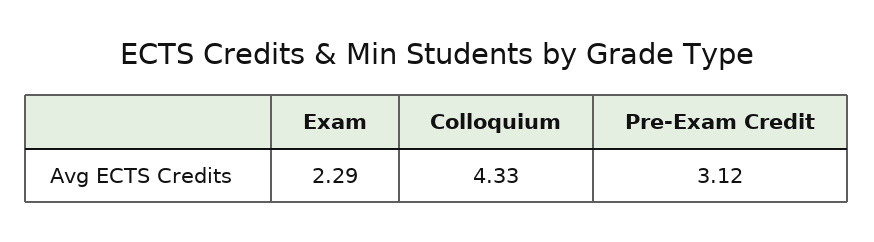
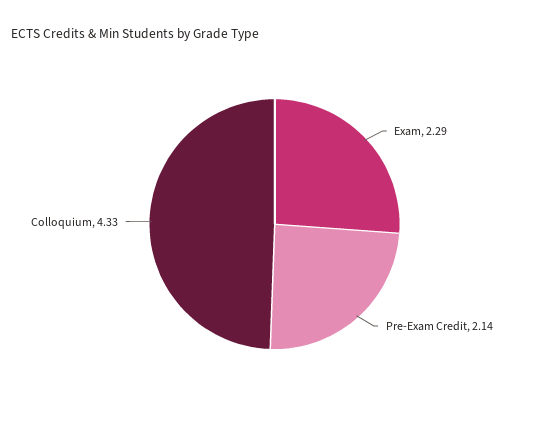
  {
    "Exam": 2.29,
    "Colloquium": 4.33,
-   "Pre-Exam Credit": 3.12
+   "Pre-Exam Credit": 2.14
  }

